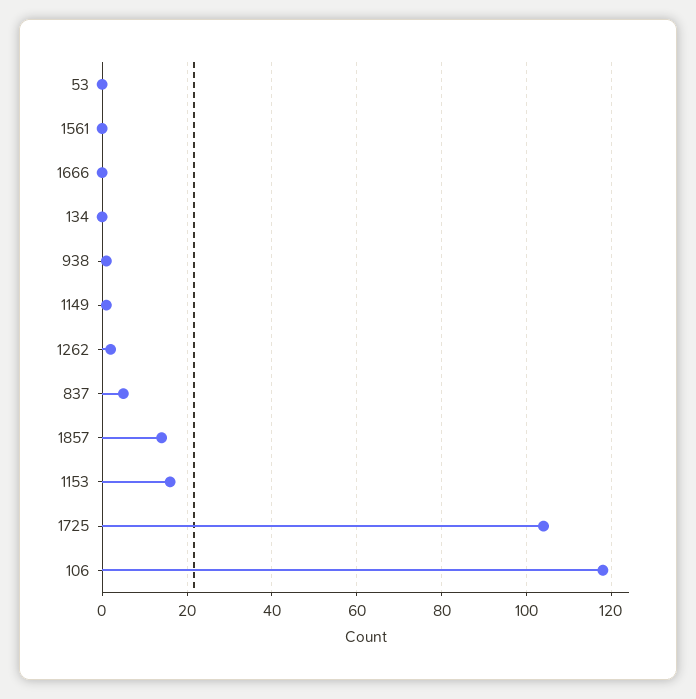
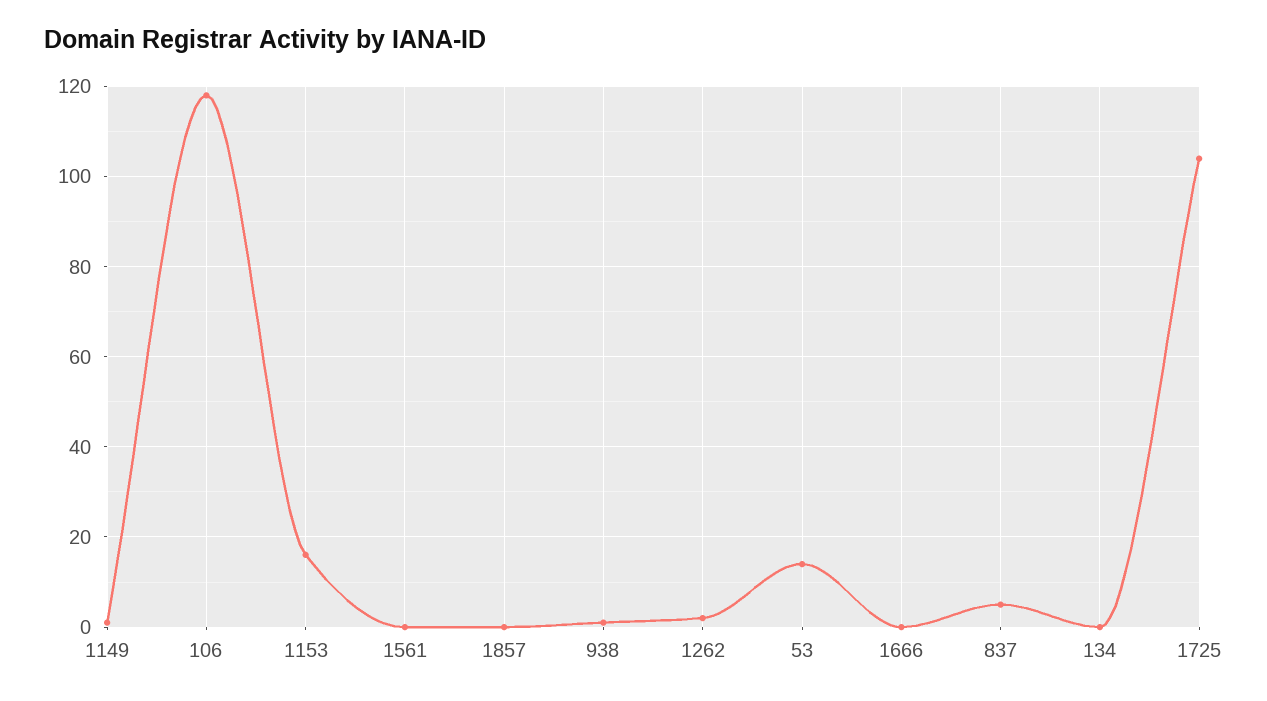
  {
-   "53": 0,
+   "53": 15,
    "1561": 0,
    "1666": 0,
    "134": 0,
    "938": 0,
    "1149": 0,
    "1262": 0,
    "837": 5,
-   "1857": 15,
+   "1857": 0,
    "1153": 15,
    "1725": 105,
    "106": 120
  }

